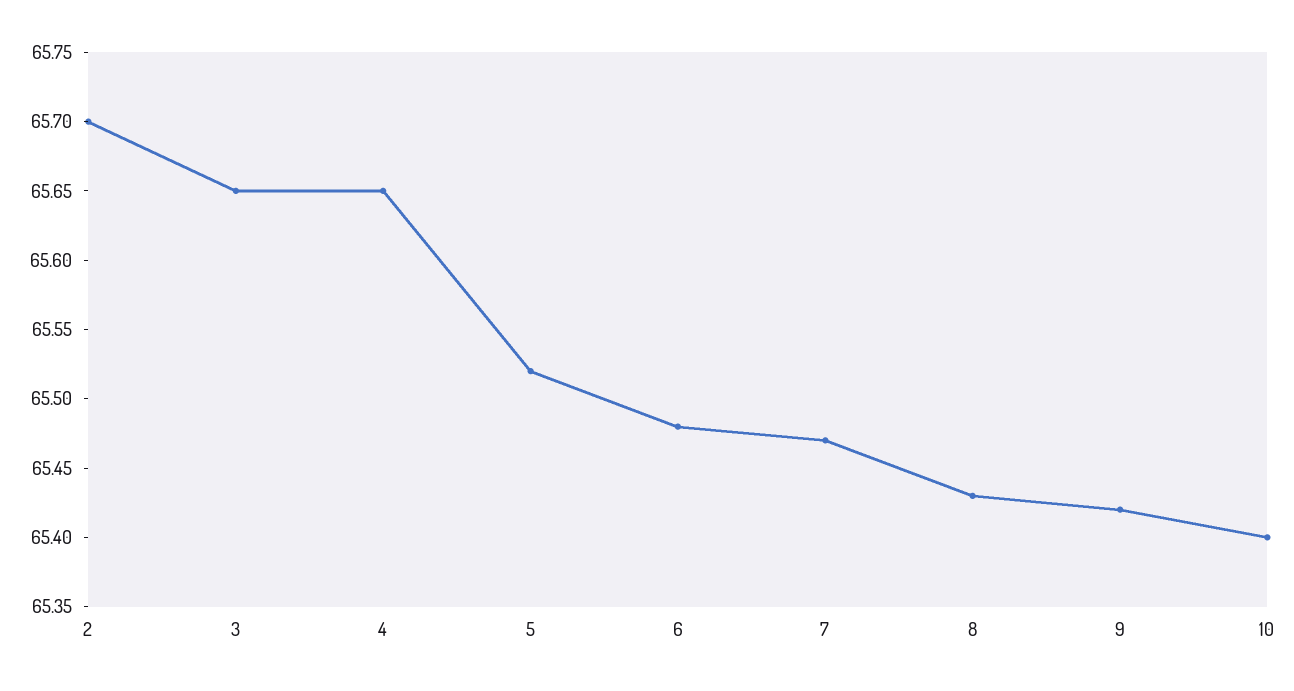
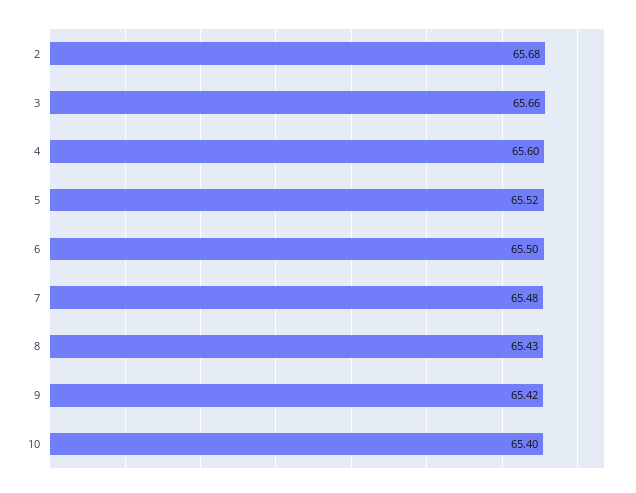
  {
-   "2": 65.7,
+   "2": 65.68,
-   "3": 65.65,
+   "3": 65.66,
-   "4": 65.65,
+   "4": 65.6,
    "5": 65.52,
-   "6": 65.48,
+   "6": 65.5,
-   "7": 65.47,
+   "7": 65.48,
    "8": 65.43,
    "9": 65.42,
    "10": 65.4
  }

